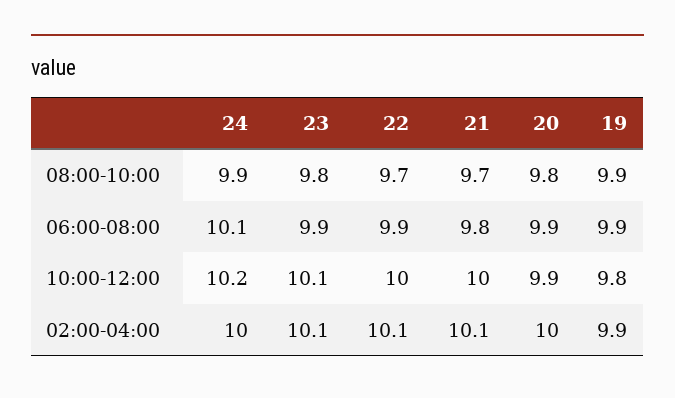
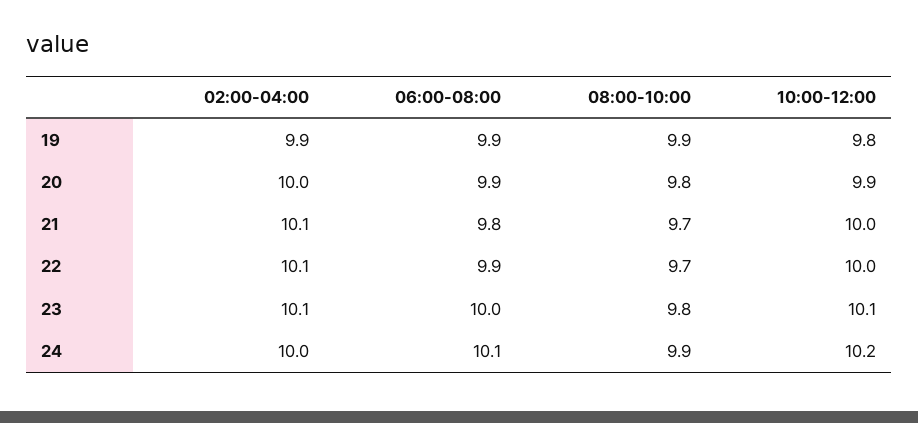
  {
    "24": {
      "08:00-10:00": 9.9,
      "06:00-08:00": 10.1,
      "10:00-12:00": 10.2,
      "02:00-04:00": 10
    },
    "23": {
      "08:00-10:00": 9.8,
-     "06:00-08:00": 9.9,
+     "06:00-08:00": 10,
      "10:00-12:00": 10.1,
      "02:00-04:00": 10.1
    },
    "22": {
      "08:00-10:00": 9.7,
      "06:00-08:00": 9.9,
      "10:00-12:00": 10,
      "02:00-04:00": 10.1
    },
    "21": {
      "08:00-10:00": 9.7,
      "06:00-08:00": 9.8,
      "10:00-12:00": 10,
      "02:00-04:00": 10.1
    },
    "20": {
      "08:00-10:00": 9.8,
      "06:00-08:00": 9.9,
      "10:00-12:00": 9.9,
      "02:00-04:00": 10
    },
    "19": {
      "08:00-10:00": 9.9,
      "06:00-08:00": 9.9,
      "10:00-12:00": 9.8,
      "02:00-04:00": 9.9
    }
  }

